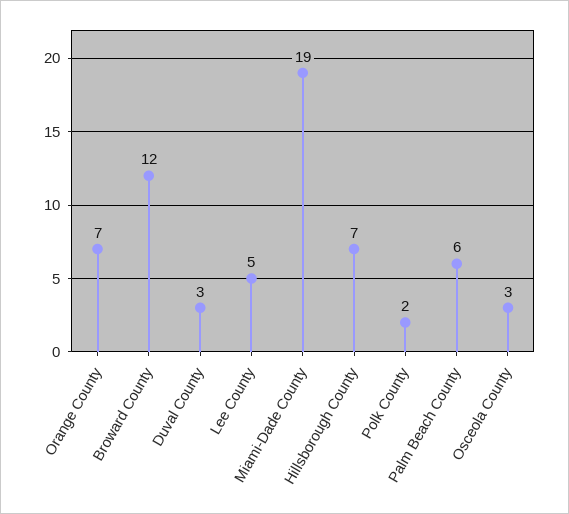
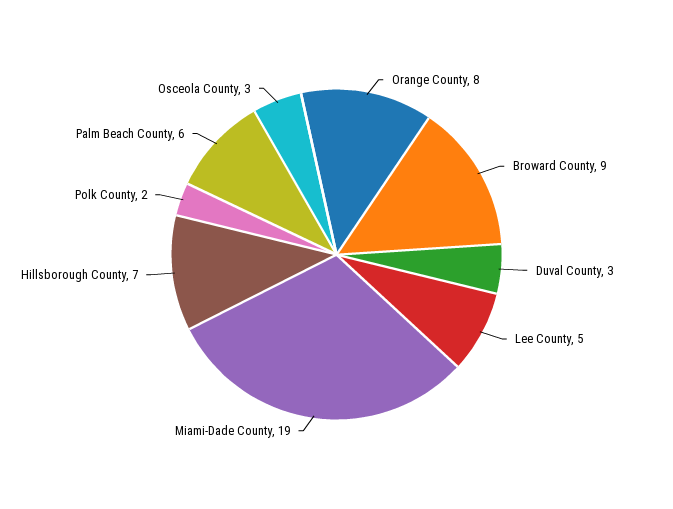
  {
-   "Orange County": 7,
+   "Orange County": 8,
-   "Broward County": 12,
+   "Broward County": 9,
    "Duval County": 3,
    "Lee County": 5,
    "Miami-Dade County": 19,
    "Hillsborough County": 7,
    "Polk County": 2,
    "Palm Beach County": 6,
    "Osceola County": 3
  }

